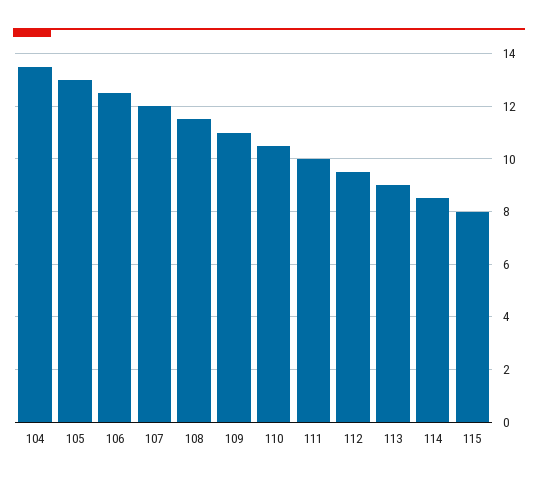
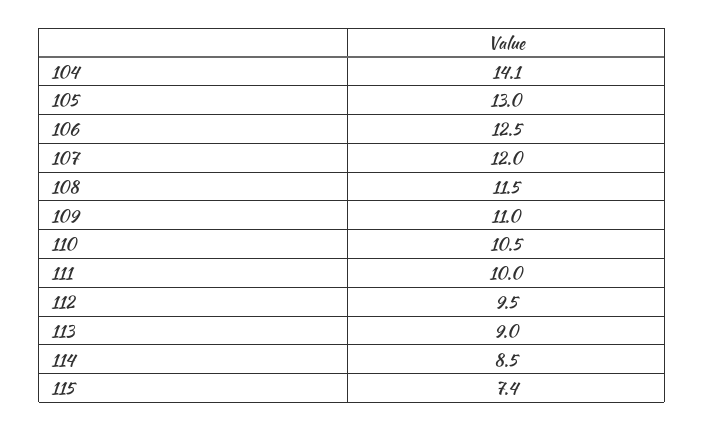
  {
-   "104": 13.5,
+   "104": 14.1,
    "105": 13,
    "106": 12.5,
    "107": 12,
    "108": 11.5,
    "109": 11,
    "110": 10.5,
    "111": 10,
    "112": 9.5,
    "113": 9,
    "114": 8.5,
-   "115": 8
+   "115": 7.4
  }

